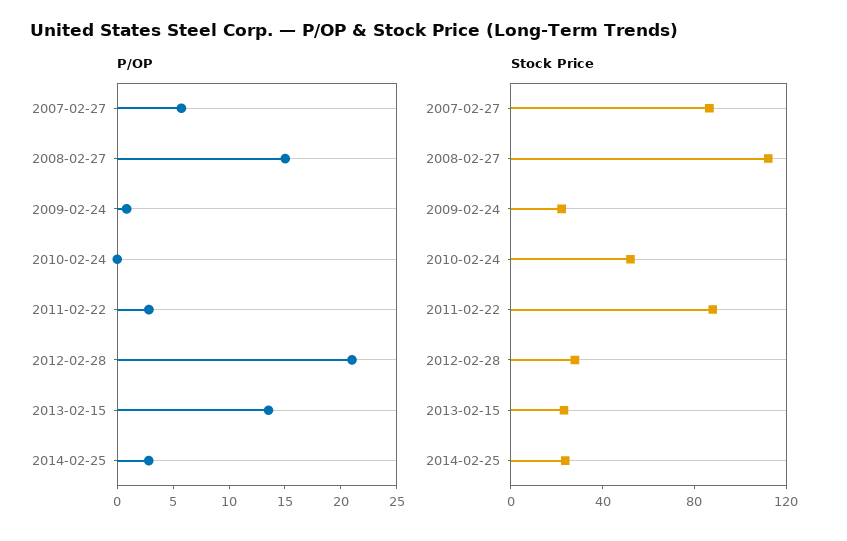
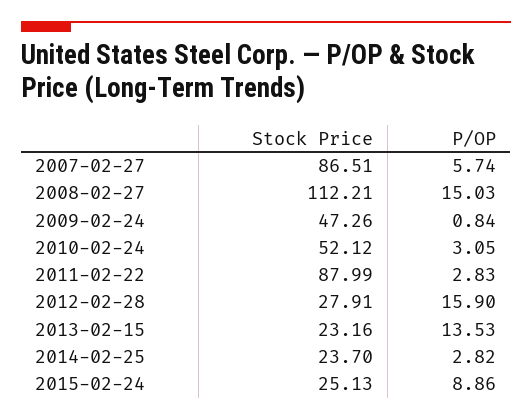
  {
    "P/OP": {
      "2007-02-27": 5.74,
      "2008-02-27": 15.03,
      "2009-02-24": 0.84,
-     "2010-02-24": 0,
+     "2010-02-24": 3.05,
      "2011-02-22": 2.83,
-     "2012-02-28": 21,
+     "2012-02-28": 15.9,
      "2013-02-15": 13.53,
-     "2014-02-25": 2.82
+     "2014-02-25": 2.82,
+     "2015-02-24": 8.86
    },
    "Stock Price": {
      "2007-02-27": 86.51,
      "2008-02-27": 112.21,
-     "2009-02-24": 20,
+     "2009-02-24": 47.26,
      "2010-02-24": 52.12,
      "2011-02-22": 87.99,
      "2012-02-28": 27.91,
      "2013-02-15": 23.16,
-     "2014-02-25": 23.7
+     "2014-02-25": 23.7,
+     "2015-02-24": 25.13
    }
  }

